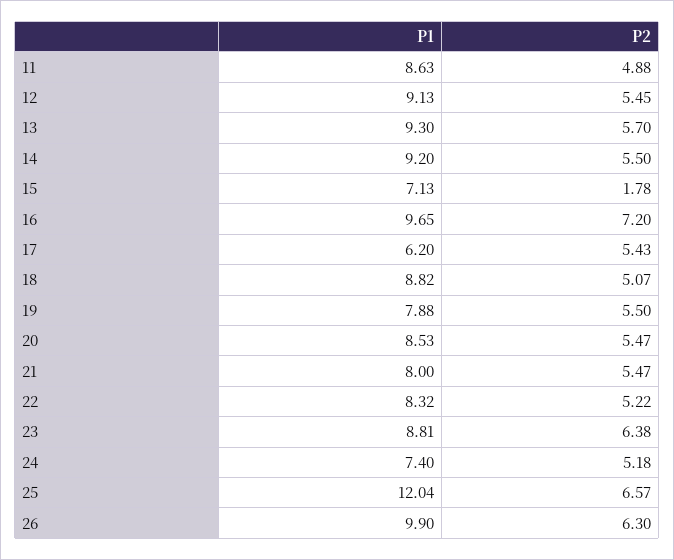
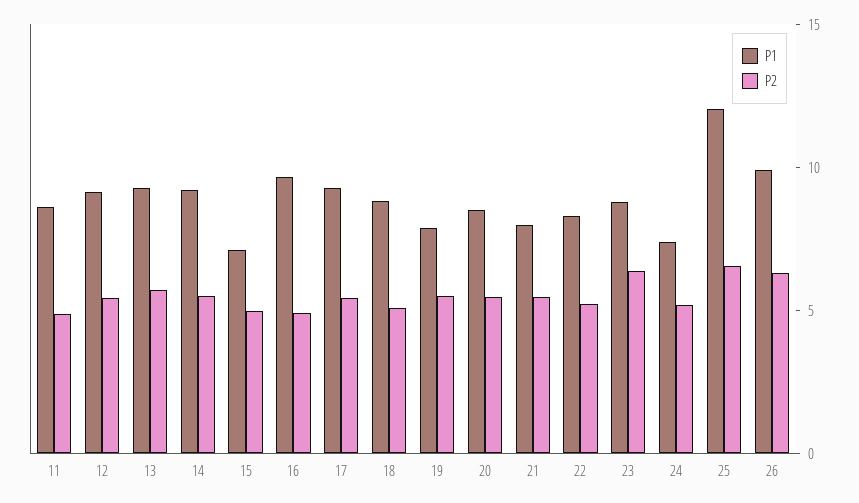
  {
    "P1": {
      "11": 8.63,
      "12": 9.13,
      "13": 9.3,
      "14": 9.2,
      "15": 7.13,
      "16": 9.65,
-     "17": 6.2,
+     "17": 9,
      "18": 8.82,
      "19": 7.88,
      "20": 8.53,
      "21": 8,
      "22": 8.32,
      "23": 8.81,
      "24": 7.4,
      "25": 12.04,
      "26": 9.9
    },
    "P2": {
      "11": 4.88,
      "12": 5.45,
      "13": 5.7,
      "14": 5.5,
-     "15": 1.78,
+     "15": 5,
-     "16": 7.2,
+     "16": 5,
      "17": 5.43,
      "18": 5.07,
      "19": 5.5,
      "20": 5.47,
      "21": 5.47,
      "22": 5.22,
      "23": 6.38,
      "24": 5.18,
      "25": 6.57,
      "26": 6.3
    }
  }

